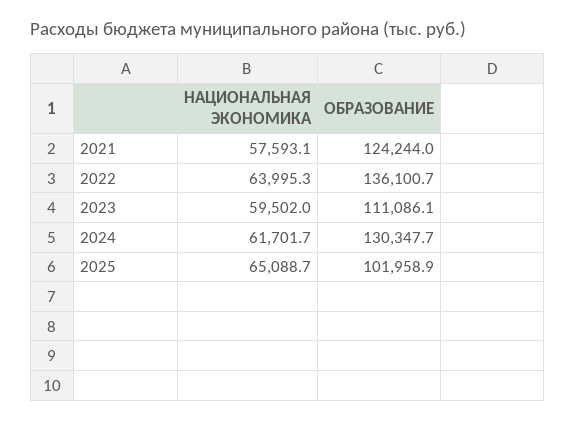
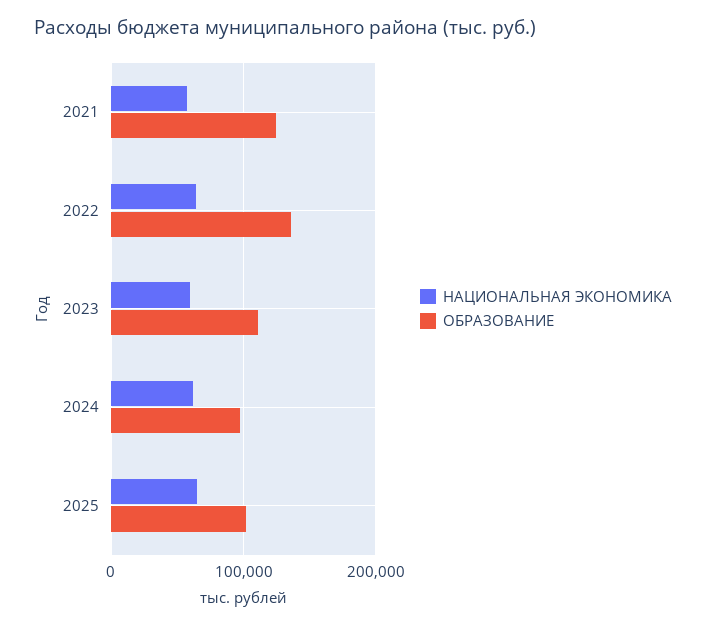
  {
    "НАЦИОНАЛЬНАЯ ЭКОНОМИКА": {
      "2021": 57593.1,
      "2022": 63995.3,
      "2023": 59502,
      "2024": 61701.7,
      "2025": 65088.7
    },
    "ОБРАЗОВАНИЕ": {
      "2021": 124244,
      "2022": 136100.7,
      "2023": 111086.1,
-     "2024": 130347.7,
+     "2024": 100000,
      "2025": 101958.9
    }
  }

